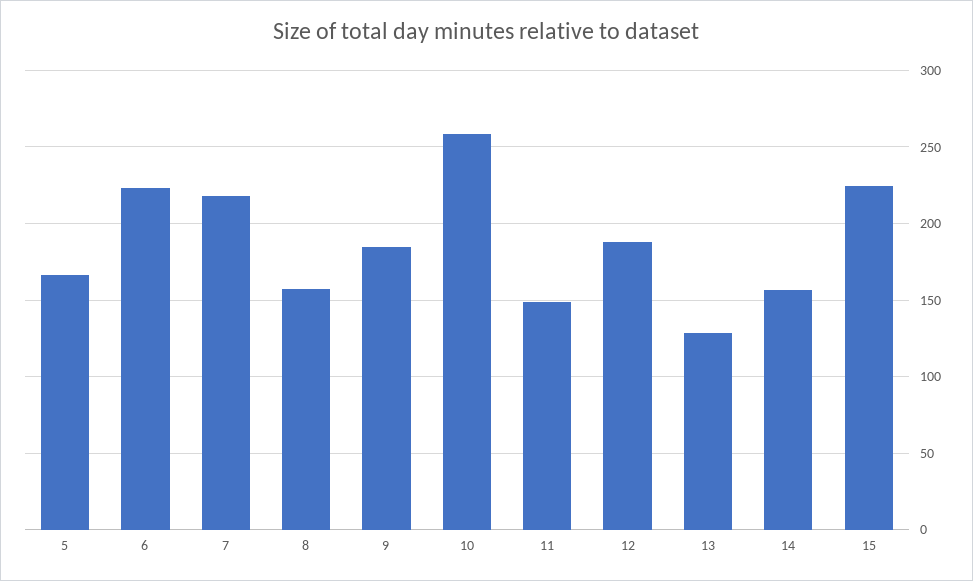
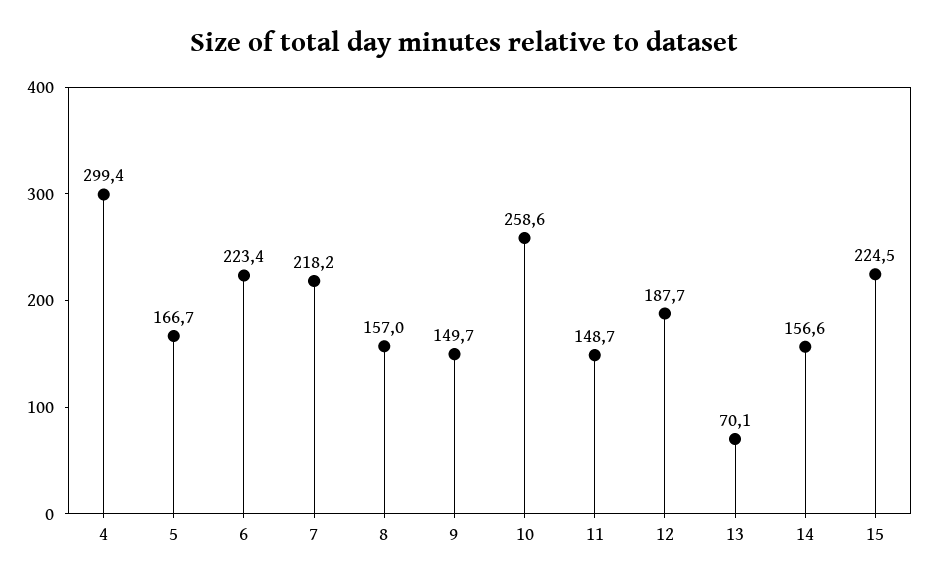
  {
    "5": 166.7,
    "6": 223.4,
    "7": 218.2,
    "8": 157,
-   "9": 185,
+   "9": 149.7,
    "10": 258.6,
    "11": 148.7,
    "12": 187.7,
-   "13": 130,
+   "13": 70.1,
    "14": 156.6,
-   "15": 224.5
+   "15": 224.5,
+   "4": 299.4
  }

